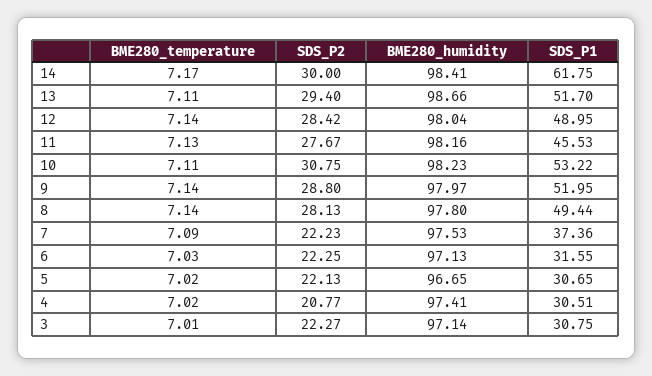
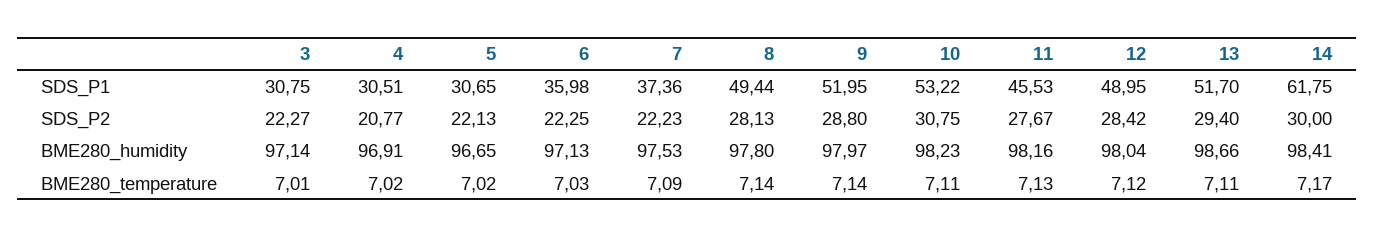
  {
    "BME280_temperature": {
      "14": 7.17,
      "13": 7.11,
-     "12": 7.14,
+     "12": 7.12,
      "11": 7.13,
      "10": 7.11,
      "9": 7.14,
      "8": 7.14,
      "7": 7.09,
      "6": 7.03,
      "5": 7.02,
      "4": 7.02,
      "3": 7.01
    },
    "SDS_P2": {
      "14": 30,
      "13": 29.4,
      "12": 28.42,
      "11": 27.67,
      "10": 30.75,
      "9": 28.8,
      "8": 28.13,
      "7": 22.23,
      "6": 22.25,
      "5": 22.13,
      "4": 20.77,
      "3": 22.27
    },
    "BME280_humidity": {
      "14": 98.41,
      "13": 98.66,
      "12": 98.04,
      "11": 98.16,
      "10": 98.23,
      "9": 97.97,
      "8": 97.8,
      "7": 97.53,
      "6": 97.13,
      "5": 96.65,
-     "4": 97.41,
+     "4": 96.91,
      "3": 97.14
    },
    "SDS_P1": {
      "14": 61.75,
      "13": 51.7,
      "12": 48.95,
      "11": 45.53,
      "10": 53.22,
      "9": 51.95,
      "8": 49.44,
      "7": 37.36,
-     "6": 31.55,
+     "6": 35.98,
      "5": 30.65,
      "4": 30.51,
      "3": 30.75
    }
  }

